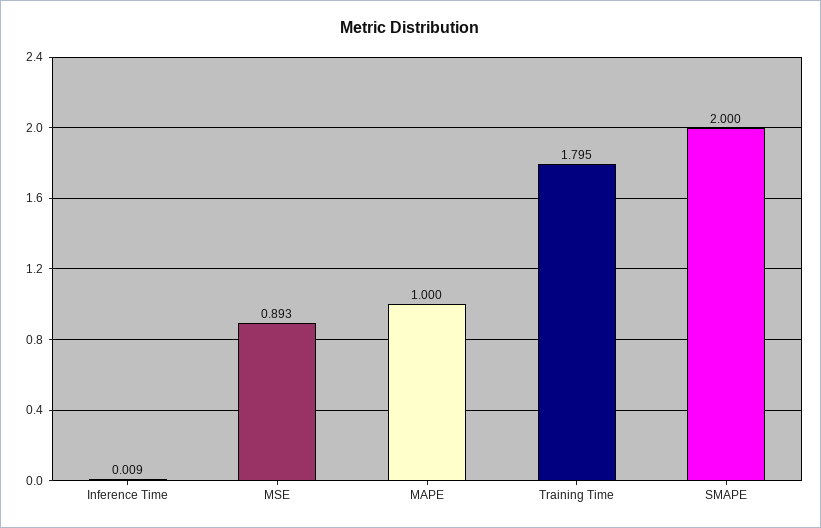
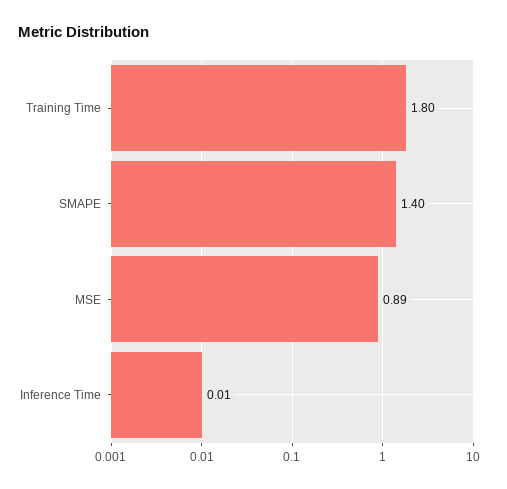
  {
    "Inference Time": 0.009,
    "MSE": 0.893,
-   "MAPE": 1,
    "Training Time": 1.795,
-   "SMAPE": 2
+   "SMAPE": 1.4
  }

